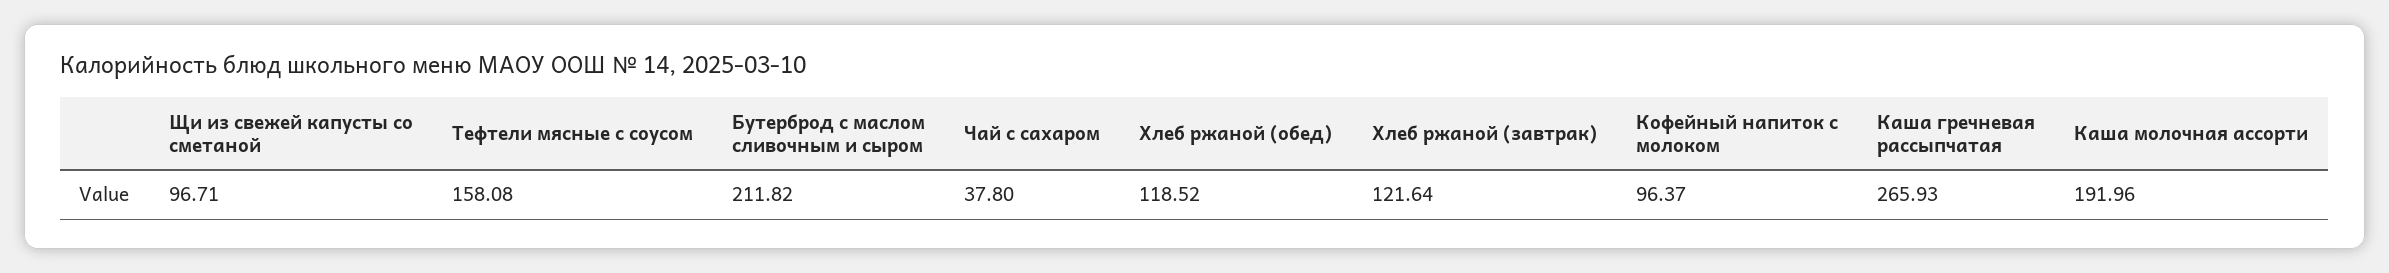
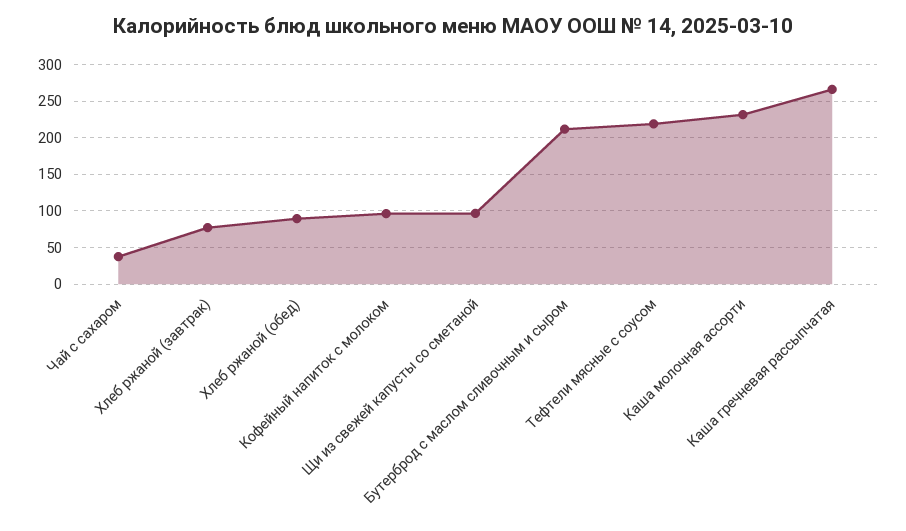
  {
    "Щи из свежей капусты со сметаной": 96.71,
-   "Тефтели мясные с соусом": 158.08,
+   "Тефтели мясные с соусом": 220,
    "Бутерброд с маслом сливочным и сыром": 211.82,
    "Чай с сахаром": 37.8,
-   "Хлеб ржаной (обед)": 118.52,
+   "Хлеб ржаной (обед)": 90,
-   "Хлеб ржаной (завтрак)": 121.64,
+   "Хлеб ржаной (завтрак)": 80,
    "Кофейный напиток с молоком": 96.37,
    "Каша гречневая рассыпчатая": 265.93,
-   "Каша молочная ассорти": 191.96
+   "Каша молочная ассорти": 230
  }

